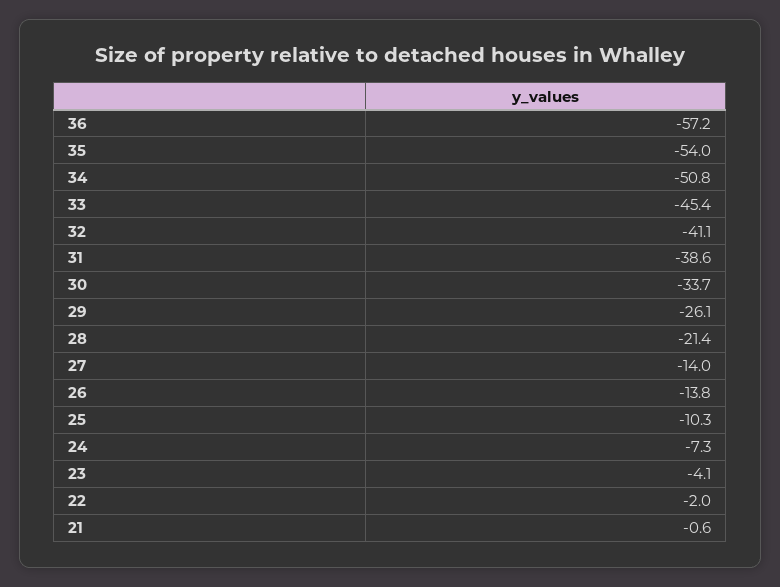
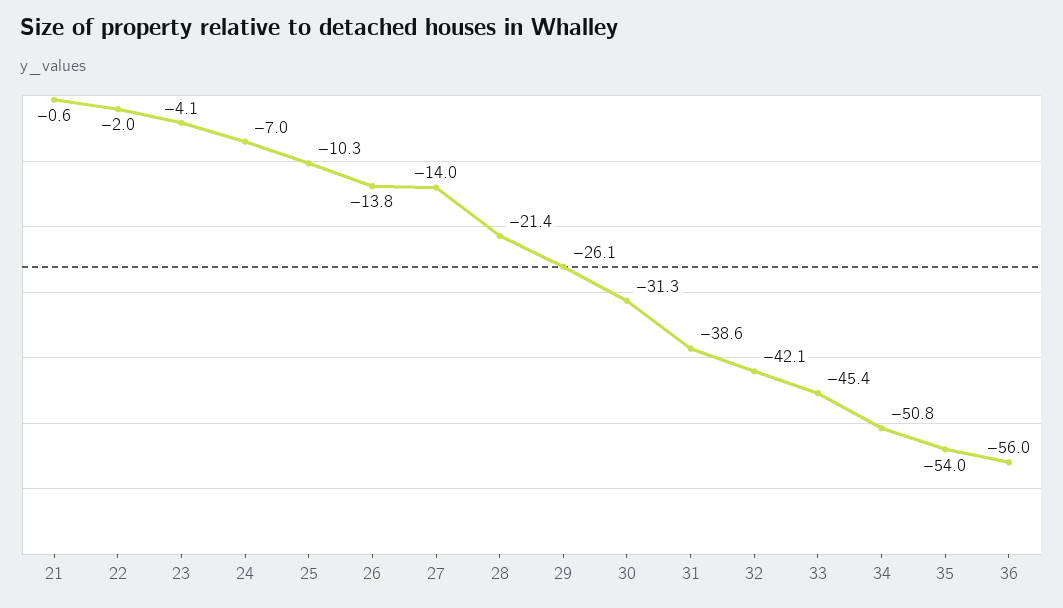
  {
-   "36": -57.2,
+   "36": -56,
    "35": -54,
    "34": -50.8,
    "33": -45.4,
-   "32": -41.1,
+   "32": -42.1,
    "31": -38.6,
-   "30": -33.7,
+   "30": -31.3,
    "29": -26.1,
    "28": -21.4,
    "27": -14,
    "26": -13.8,
    "25": -10.3,
-   "24": -7.3,
+   "24": -7,
    "23": -4.1,
    "22": -2,
    "21": -0.6
  }

